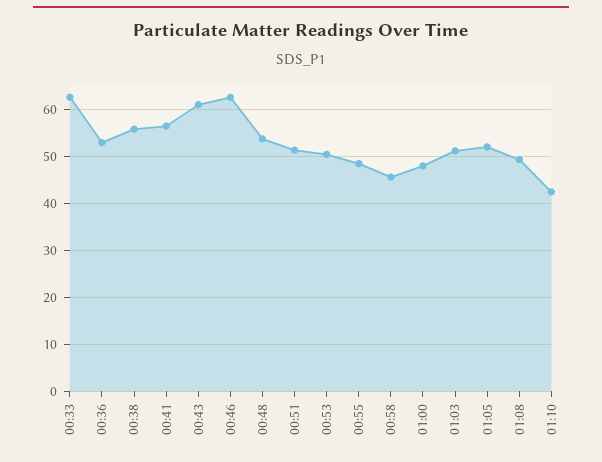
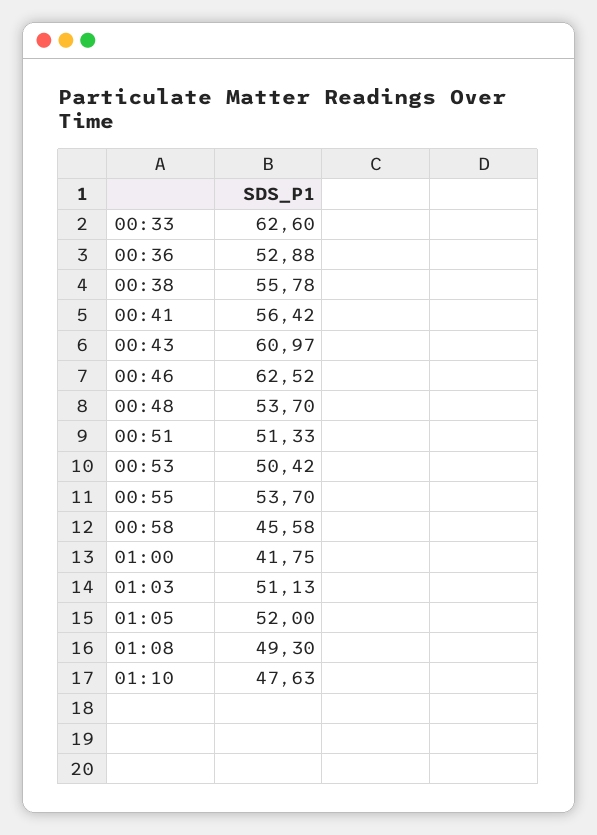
  {
    "00:33": 62.6,
    "00:36": 52.88,
    "00:38": 55.78,
    "00:41": 56.42,
    "00:43": 60.97,
    "00:46": 62.52,
    "00:48": 53.7,
    "00:51": 51.33,
    "00:53": 50.42,
-   "00:55": 48,
+   "00:55": 53.7,
    "00:58": 45.58,
-   "01:00": 48,
+   "01:00": 41.75,
    "01:03": 51.13,
    "01:05": 52,
    "01:08": 49.3,
-   "01:10": 42
+   "01:10": 47.63
  }

